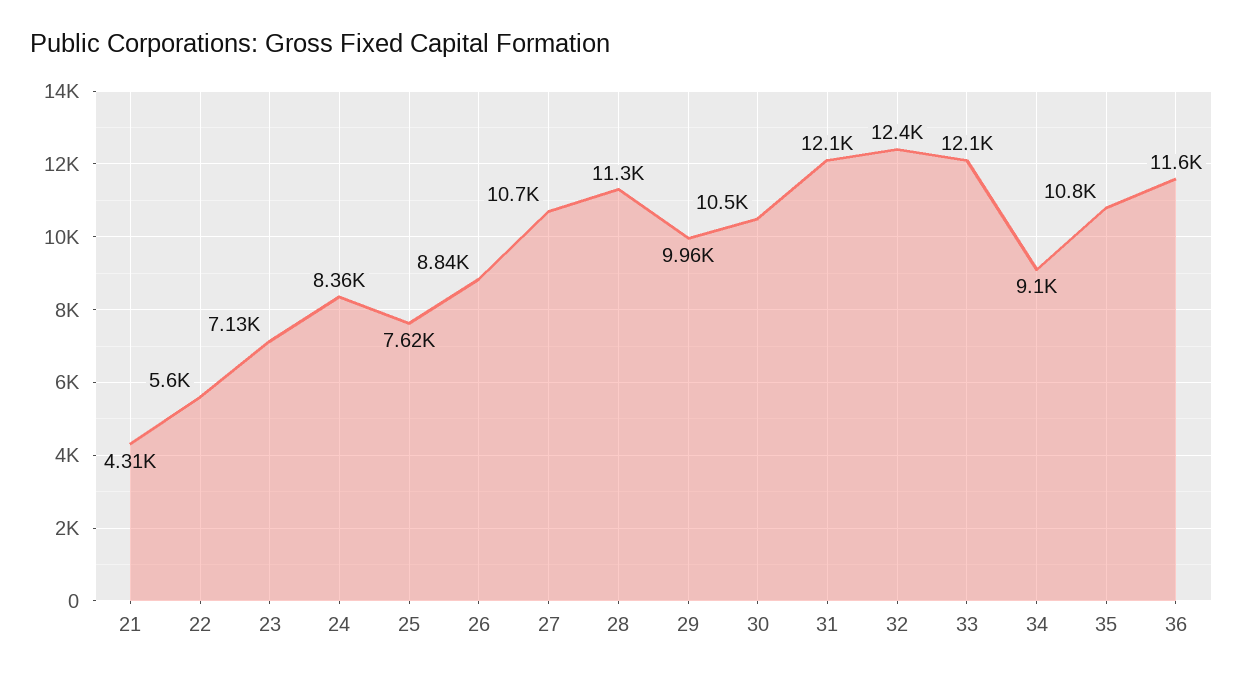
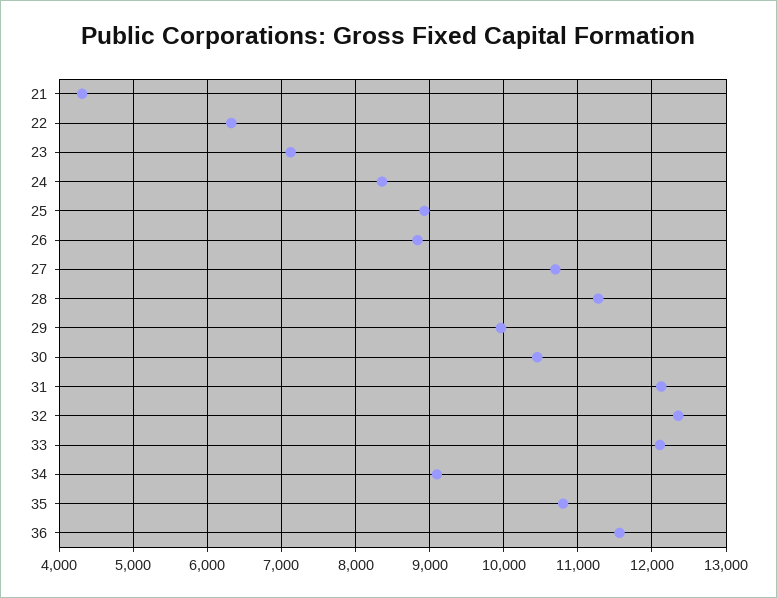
  {
    "21": 4310,
-   "22": 5600,
+   "22": 6300,
    "23": 7130,
    "24": 8360,
-   "25": 7620,
+   "25": 8900,
    "26": 8840,
    "27": 10700,
    "28": 11300,
    "29": 9960,
    "30": 10500,
    "31": 12100,
    "32": 12400,
    "33": 12100,
    "34": 9100,
    "35": 10800,
    "36": 11600
  }

